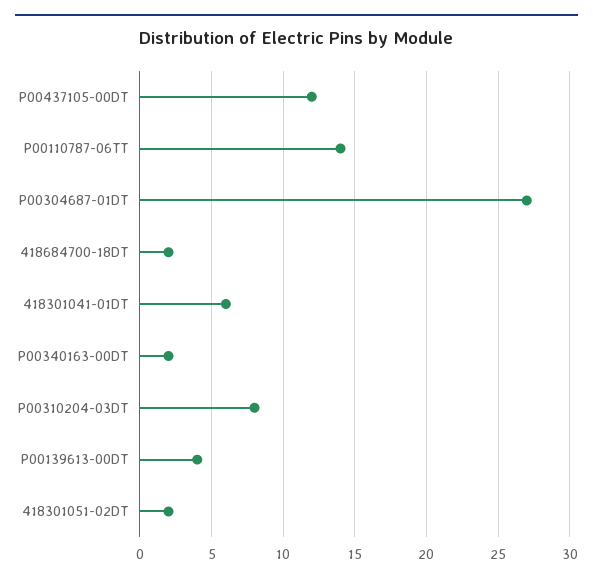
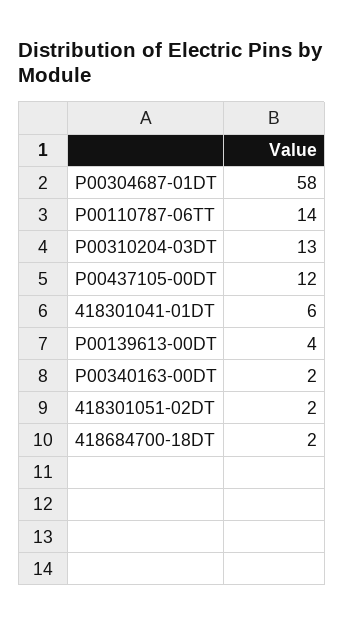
  {
    "P00437105-00DT": 12,
    "P00110787-06TT": 14,
-   "P00304687-01DT": 27,
+   "P00304687-01DT": 58,
    "418684700-18DT": 2,
    "418301041-01DT": 6,
    "P00340163-00DT": 2,
-   "P00310204-03DT": 8,
+   "P00310204-03DT": 13,
    "P00139613-00DT": 4,
    "418301051-02DT": 2
  }

